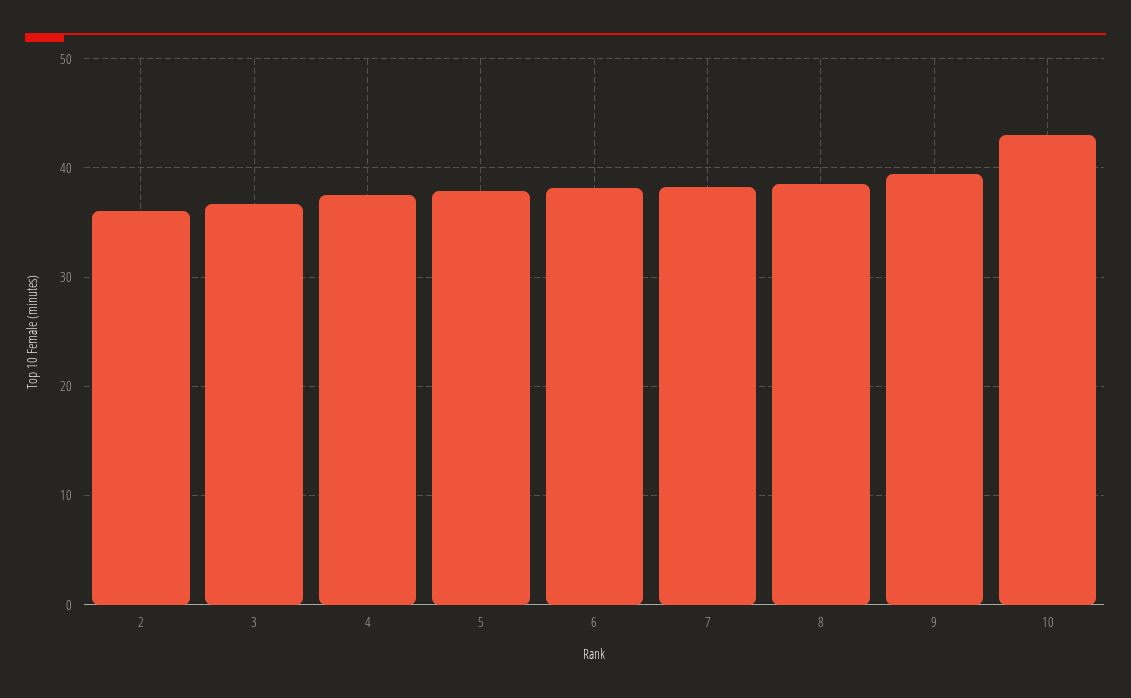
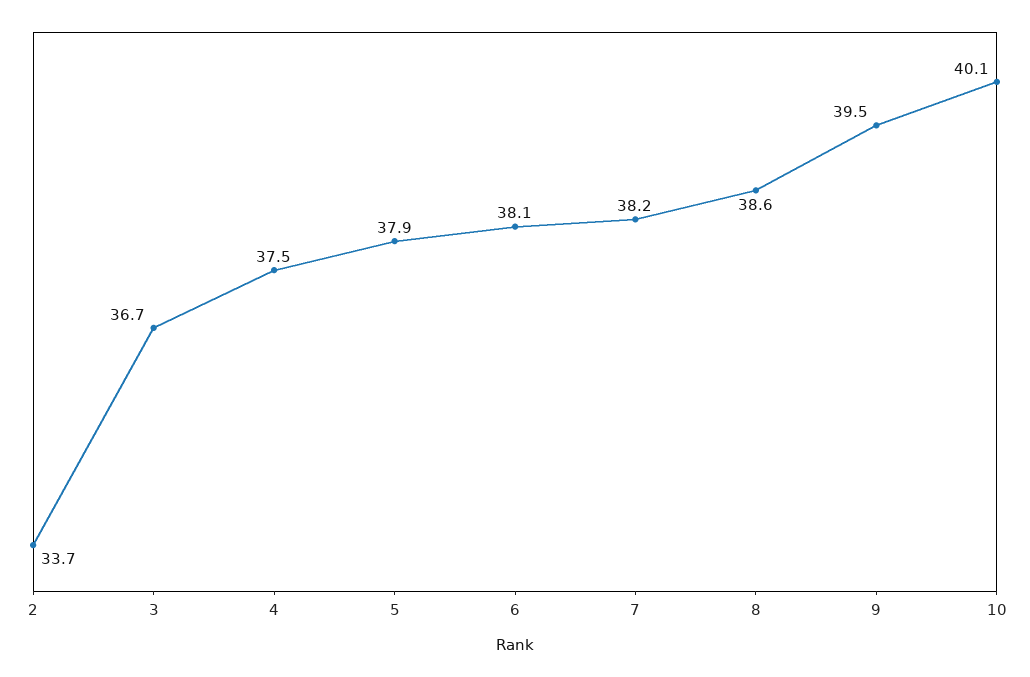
  {
-   "2": 36,
+   "2": 33.7,
    "3": 36.7,
    "4": 37.5,
    "5": 37.9,
    "6": 38.1,
    "7": 38.2,
    "8": 38.6,
    "9": 39.5,
-   "10": 43
+   "10": 40.1
  }

